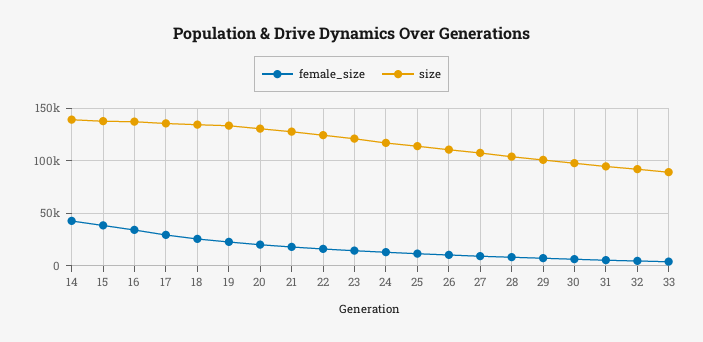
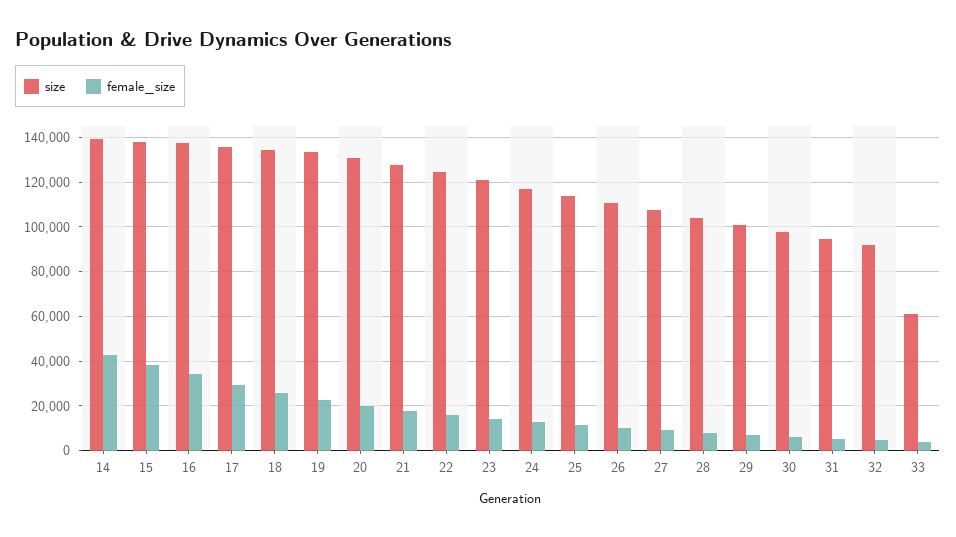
  {
    "female_size": {
      "14": 45000,
      "15": 40000,
      "16": 35000,
      "17": 30000,
      "18": 25000,
      "19": 25000,
      "20": 20000,
      "21": 20000,
      "22": 15000,
      "23": 15000,
      "24": 15000,
      "25": 10000,
      "26": 10000,
      "27": 10000,
      "28": 10000,
      "29": 5000,
      "30": 5000,
      "31": 5000,
      "32": 5000,
      "33": 5000
    },
    "size": {
      "14": 140000,
      "15": 140000,
      "16": 135000,
      "17": 135000,
      "18": 135000,
      "19": 135000,
      "20": 130000,
      "21": 130000,
      "22": 125000,
      "23": 120000,
      "24": 115000,
      "25": 115000,
      "26": 110000,
      "27": 110000,
      "28": 105000,
      "29": 100000,
      "30": 100000,
      "31": 95000,
      "32": 90000,
-     "33": 90000
+     "33": 60000
    }
  }

